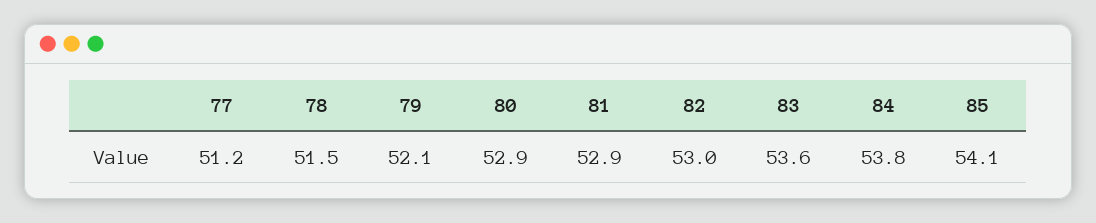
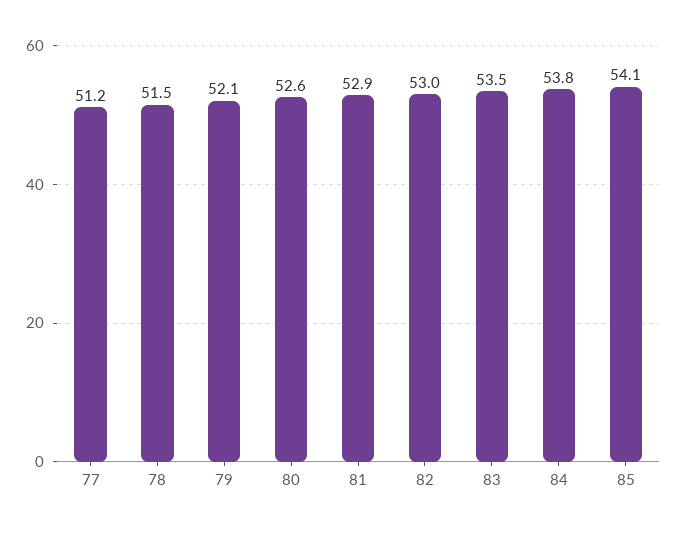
  {
    "77": 51.2,
    "78": 51.5,
    "79": 52.1,
-   "80": 52.9,
+   "80": 52.6,
    "81": 52.9,
    "82": 53,
-   "83": 53.6,
+   "83": 53.5,
    "84": 53.8,
    "85": 54.1
  }

